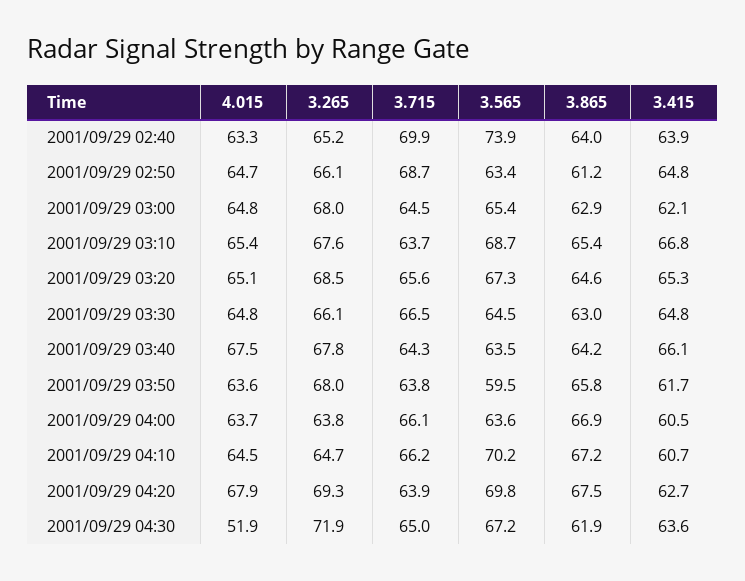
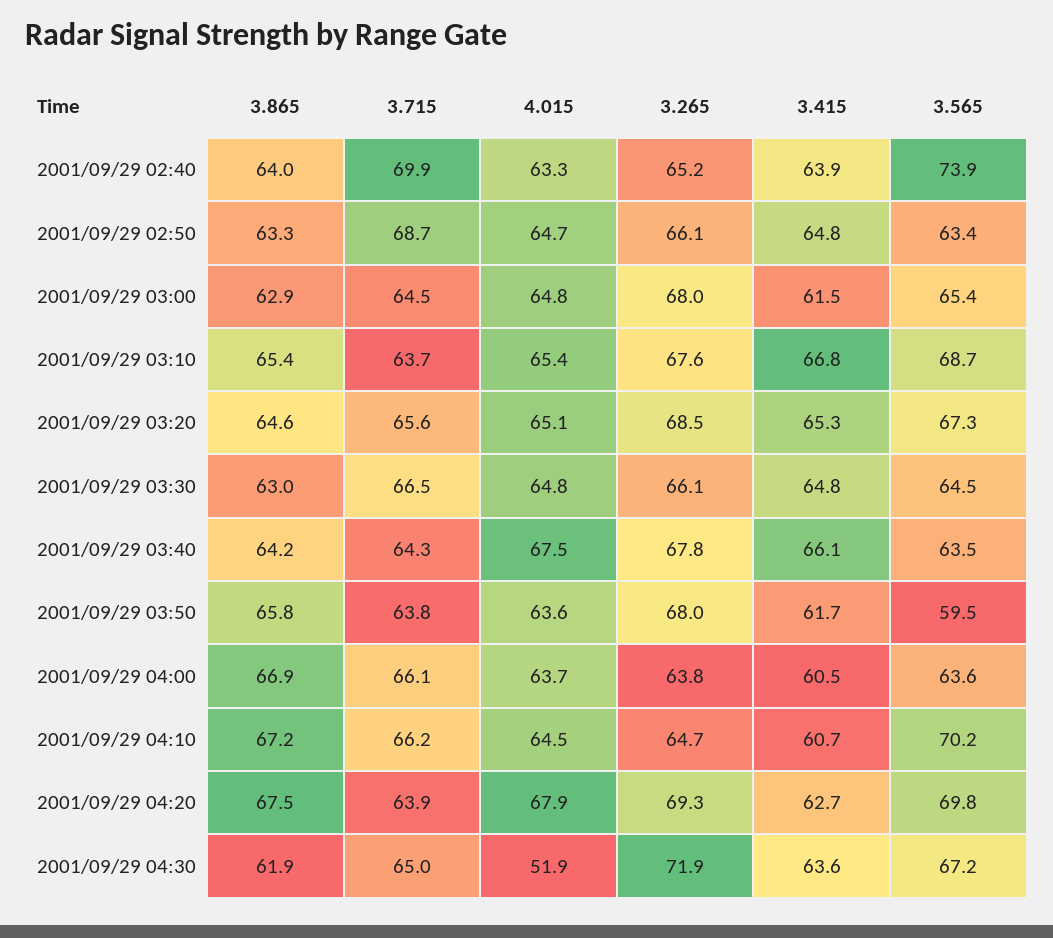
  {
    "4.015": {
      "2001/09/29 02:40": 63.3,
      "2001/09/29 02:50": 64.7,
      "2001/09/29 03:00": 64.8,
      "2001/09/29 03:10": 65.4,
      "2001/09/29 03:20": 65.1,
      "2001/09/29 03:30": 64.8,
      "2001/09/29 03:40": 67.5,
      "2001/09/29 03:50": 63.6,
      "2001/09/29 04:00": 63.7,
      "2001/09/29 04:10": 64.5,
      "2001/09/29 04:20": 67.9,
      "2001/09/29 04:30": 51.9
    },
    "3.265": {
      "2001/09/29 02:40": 65.2,
      "2001/09/29 02:50": 66.1,
      "2001/09/29 03:00": 68,
      "2001/09/29 03:10": 67.6,
      "2001/09/29 03:20": 68.5,
      "2001/09/29 03:30": 66.1,
      "2001/09/29 03:40": 67.8,
      "2001/09/29 03:50": 68,
      "2001/09/29 04:00": 63.8,
      "2001/09/29 04:10": 64.7,
      "2001/09/29 04:20": 69.3,
      "2001/09/29 04:30": 71.9
    },
    "3.715": {
      "2001/09/29 02:40": 69.9,
      "2001/09/29 02:50": 68.7,
      "2001/09/29 03:00": 64.5,
      "2001/09/29 03:10": 63.7,
      "2001/09/29 03:20": 65.6,
      "2001/09/29 03:30": 66.5,
      "2001/09/29 03:40": 64.3,
      "2001/09/29 03:50": 63.8,
      "2001/09/29 04:00": 66.1,
      "2001/09/29 04:10": 66.2,
      "2001/09/29 04:20": 63.9,
      "2001/09/29 04:30": 65
    },
    "3.565": {
      "2001/09/29 02:40": 73.9,
      "2001/09/29 02:50": 63.4,
      "2001/09/29 03:00": 65.4,
      "2001/09/29 03:10": 68.7,
      "2001/09/29 03:20": 67.3,
      "2001/09/29 03:30": 64.5,
      "2001/09/29 03:40": 63.5,
      "2001/09/29 03:50": 59.5,
      "2001/09/29 04:00": 63.6,
      "2001/09/29 04:10": 70.2,
      "2001/09/29 04:20": 69.8,
      "2001/09/29 04:30": 67.2
    },
    "3.865": {
      "2001/09/29 02:40": 64,
-     "2001/09/29 02:50": 61.2,
+     "2001/09/29 02:50": 63.3,
      "2001/09/29 03:00": 62.9,
      "2001/09/29 03:10": 65.4,
      "2001/09/29 03:20": 64.6,
      "2001/09/29 03:30": 63,
      "2001/09/29 03:40": 64.2,
      "2001/09/29 03:50": 65.8,
      "2001/09/29 04:00": 66.9,
      "2001/09/29 04:10": 67.2,
      "2001/09/29 04:20": 67.5,
      "2001/09/29 04:30": 61.9
    },
    "3.415": {
      "2001/09/29 02:40": 63.9,
      "2001/09/29 02:50": 64.8,
-     "2001/09/29 03:00": 62.1,
+     "2001/09/29 03:00": 61.5,
      "2001/09/29 03:10": 66.8,
      "2001/09/29 03:20": 65.3,
      "2001/09/29 03:30": 64.8,
      "2001/09/29 03:40": 66.1,
      "2001/09/29 03:50": 61.7,
      "2001/09/29 04:00": 60.5,
      "2001/09/29 04:10": 60.7,
      "2001/09/29 04:20": 62.7,
      "2001/09/29 04:30": 63.6
    }
  }

